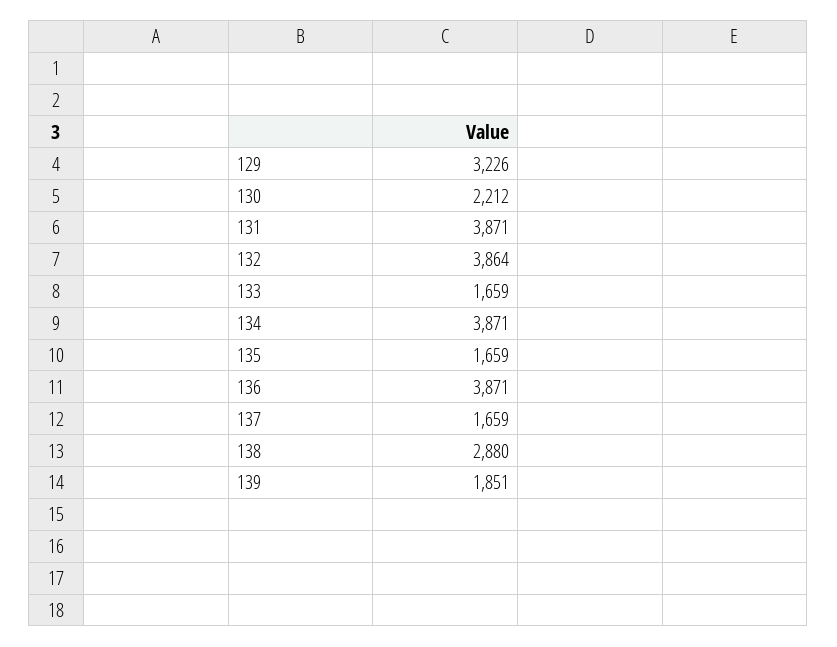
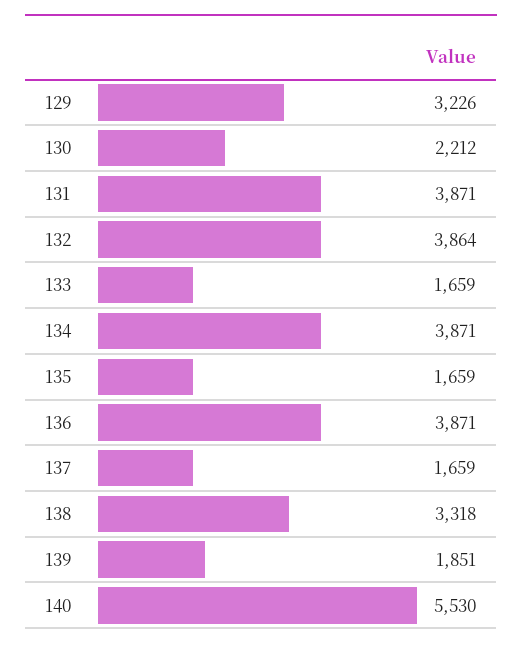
  {
    "129": 3226,
    "130": 2212,
    "131": 3871,
    "132": 3864,
    "133": 1659,
    "134": 3871,
    "135": 1659,
    "136": 3871,
    "137": 1659,
-   "138": 2880,
+   "138": 3318,
-   "139": 1851
+   "139": 1851,
+   "140": 5530
  }

